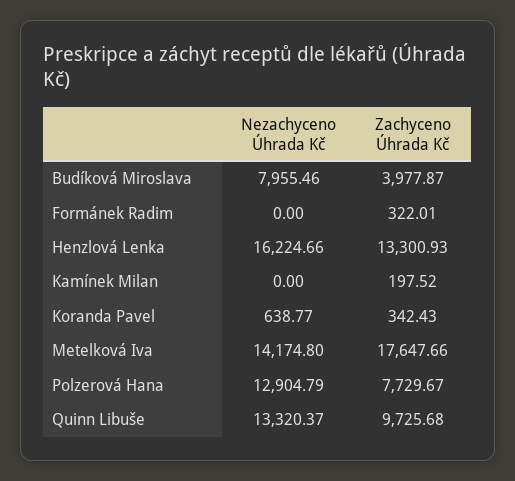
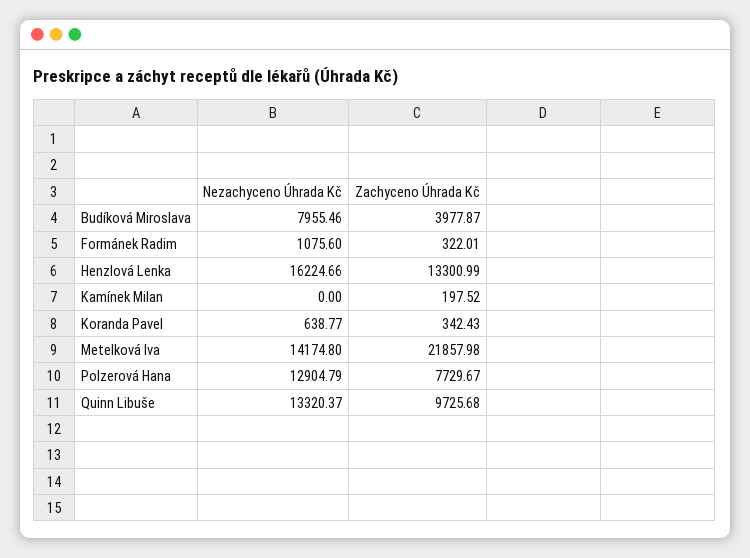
  {
    "Nezachyceno Úhrada Kč": {
      "Budíková Miroslava": 7955.46,
-     "Formánek Radim": 0,
+     "Formánek Radim": 1075.6,
      "Henzlová Lenka": 16224.66,
      "Kamínek Milan": 0,
      "Koranda Pavel": 638.77,
      "Metelková Iva": 14174.8,
      "Polzerová Hana": 12904.79,
      "Quinn Libuše": 13320.37
    },
    "Zachyceno Úhrada Kč": {
      "Budíková Miroslava": 3977.87,
      "Formánek Radim": 322.01,
-     "Henzlová Lenka": 13300.93,
+     "Henzlová Lenka": 13300.99,
      "Kamínek Milan": 197.52,
      "Koranda Pavel": 342.43,
-     "Metelková Iva": 17647.66,
+     "Metelková Iva": 21857.98,
      "Polzerová Hana": 7729.67,
      "Quinn Libuše": 9725.68
    }
  }

